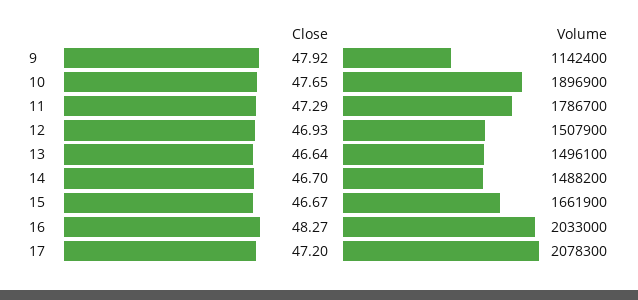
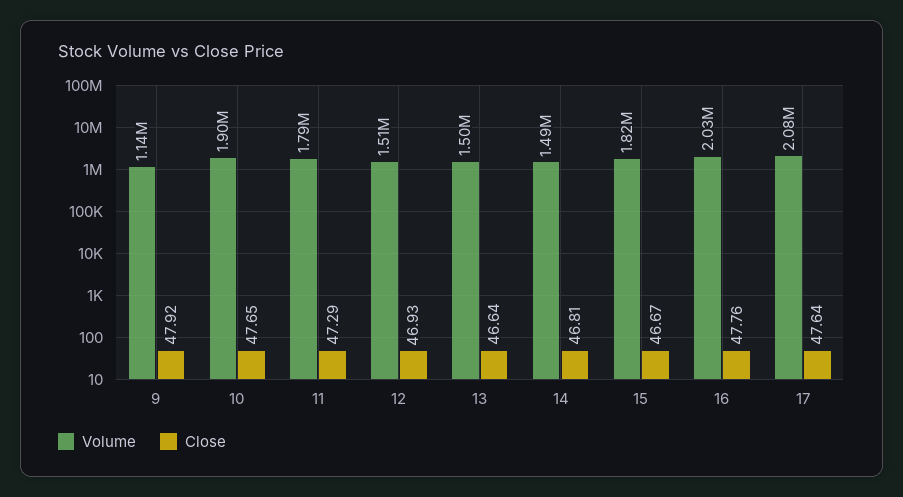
  {
    "Close": {
      "9": 47.92,
      "10": 47.65,
      "11": 47.29,
      "12": 46.93,
      "13": 46.64,
-     "14": 46.7,
+     "14": 46.81,
      "15": 46.67,
-     "16": 48.27,
+     "16": 47.76,
-     "17": 47.2
+     "17": 47.64
    },
    "Volume": {
      "9": 1142400,
      "10": 1896900,
      "11": 1786700,
      "12": 1507900,
      "13": 1496100,
      "14": 1488200,
-     "15": 1661900,
+     "15": 1820000,
      "16": 2033000,
      "17": 2078300
    }
  }

